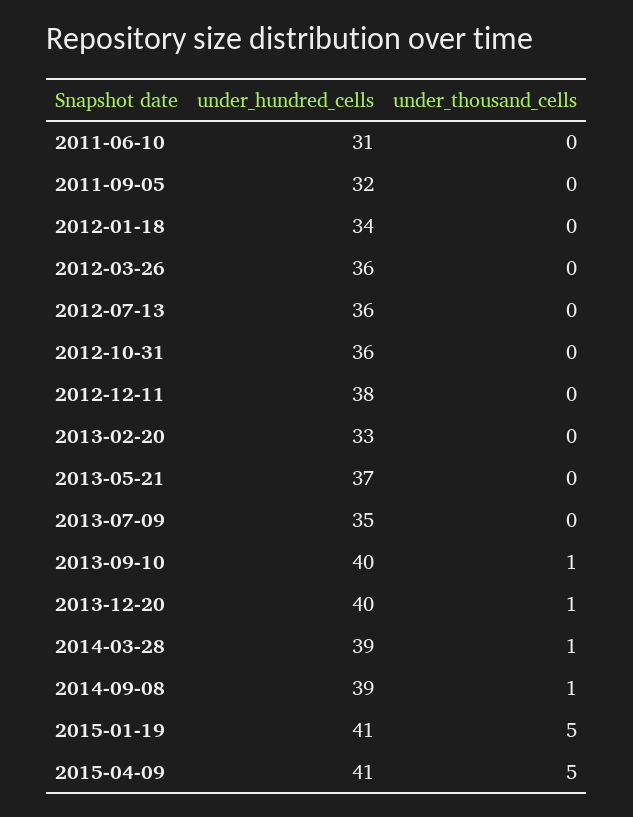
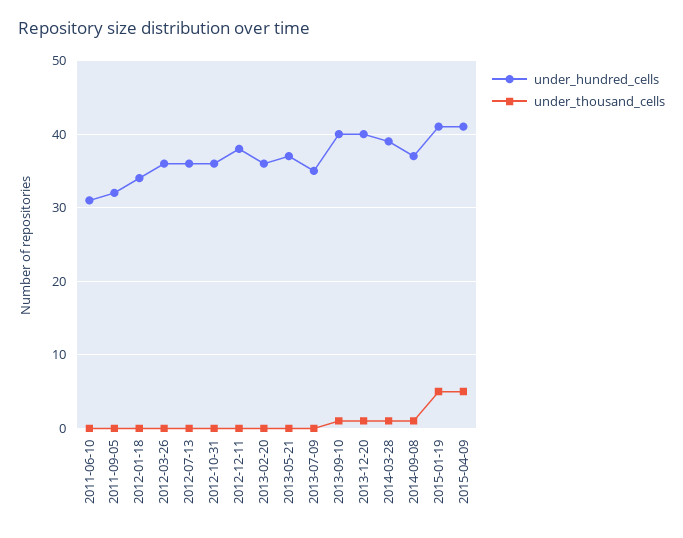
  {
    "under_hundred_cells": {
      "2011-06-10": 31,
      "2011-09-05": 32,
      "2012-01-18": 34,
      "2012-03-26": 36,
      "2012-07-13": 36,
      "2012-10-31": 36,
      "2012-12-11": 38,
-     "2013-02-20": 33,
+     "2013-02-20": 36,
      "2013-05-21": 37,
      "2013-07-09": 35,
      "2013-09-10": 40,
      "2013-12-20": 40,
      "2014-03-28": 39,
-     "2014-09-08": 39,
+     "2014-09-08": 37,
      "2015-01-19": 41,
      "2015-04-09": 41
    },
    "under_thousand_cells": {
      "2011-06-10": 0,
      "2011-09-05": 0,
      "2012-01-18": 0,
      "2012-03-26": 0,
      "2012-07-13": 0,
      "2012-10-31": 0,
      "2012-12-11": 0,
      "2013-02-20": 0,
      "2013-05-21": 0,
      "2013-07-09": 0,
      "2013-09-10": 1,
      "2013-12-20": 1,
      "2014-03-28": 1,
      "2014-09-08": 1,
      "2015-01-19": 5,
      "2015-04-09": 5
    }
  }

